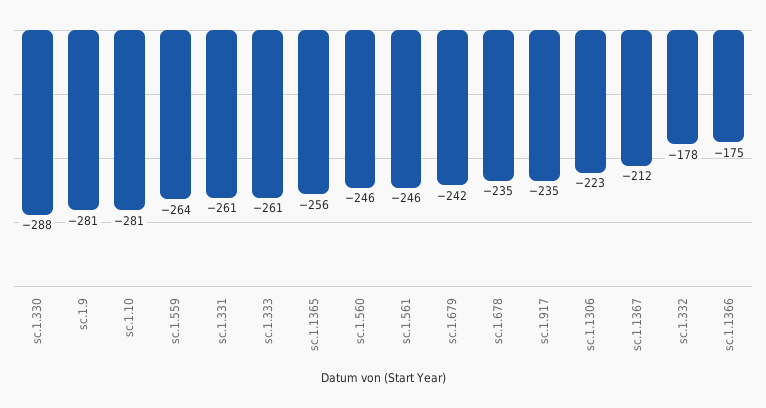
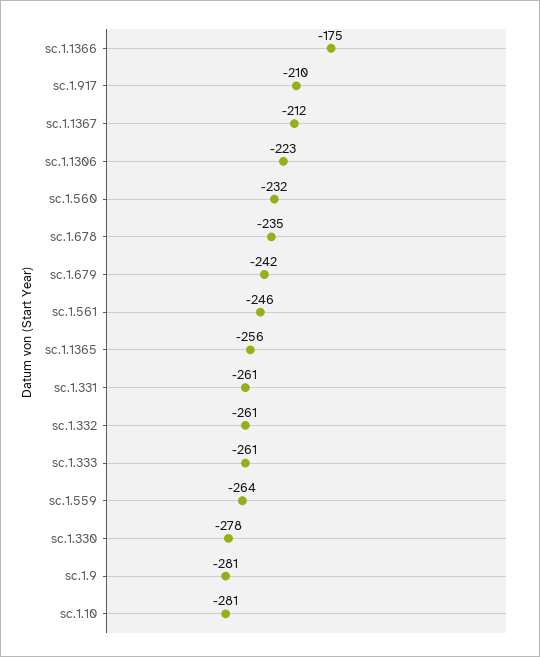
  {
-   "sc.1.330": -288,
+   "sc.1.330": -278,
    "sc.1.9": -281,
    "sc.1.10": -281,
    "sc.1.559": -264,
    "sc.1.331": -261,
    "sc.1.333": -261,
    "sc.1.1365": -256,
-   "sc.1.560": -246,
+   "sc.1.560": -232,
    "sc.1.561": -246,
    "sc.1.679": -242,
    "sc.1.678": -235,
-   "sc.1.917": -235,
+   "sc.1.917": -210,
    "sc.1.1306": -223,
    "sc.1.1367": -212,
-   "sc.1.332": -178,
+   "sc.1.332": -261,
    "sc.1.1366": -175
  }

